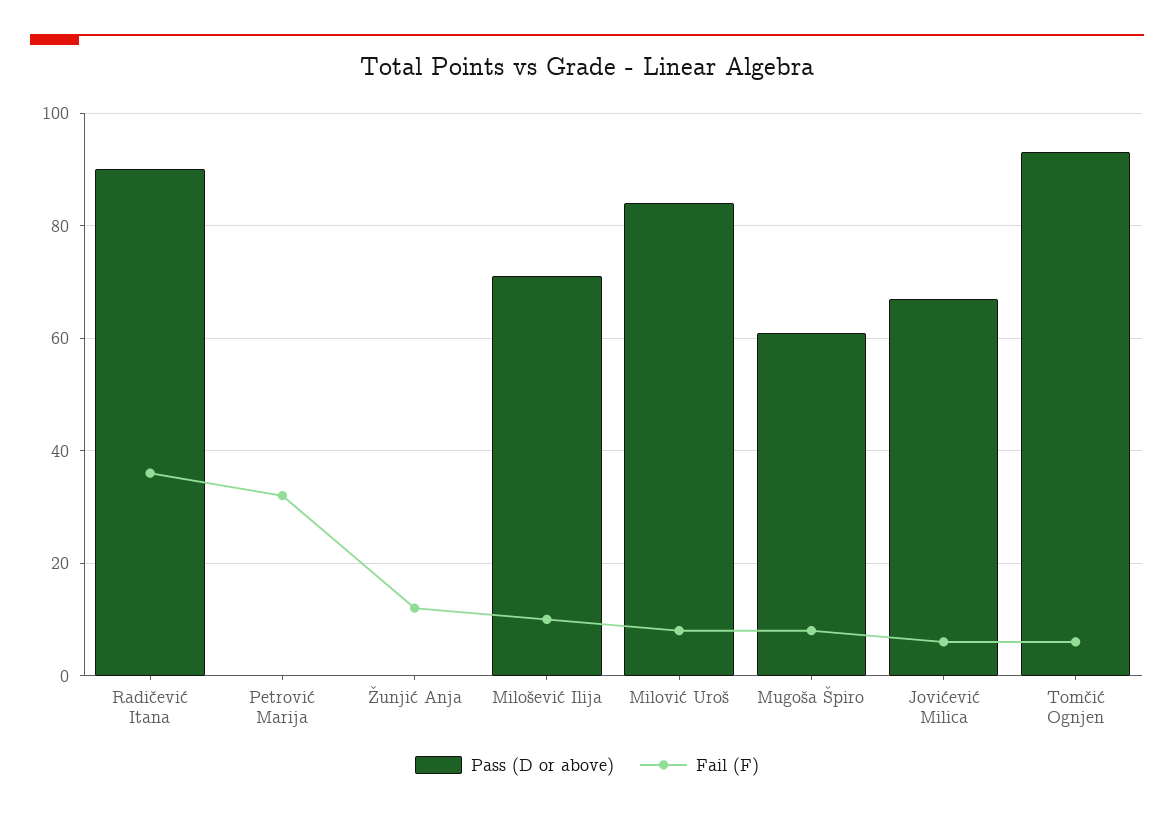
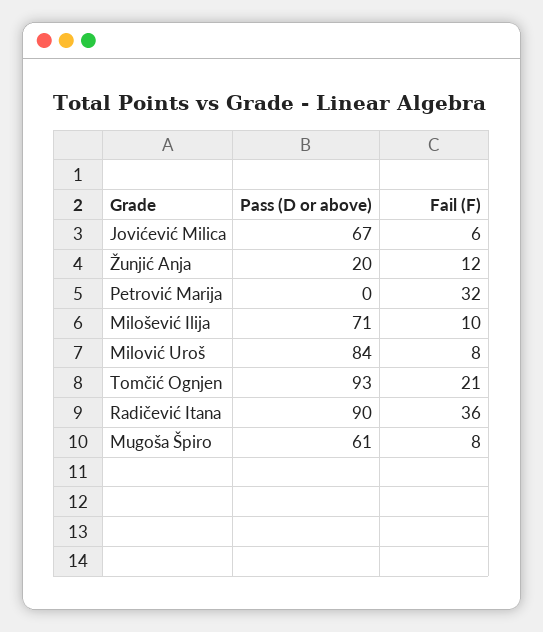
  {
    "Pass (D or above)": {
      "Radičević Itana": 90,
      "Petrović Marija": 0,
-     "Žunjić Anja": 0,
+     "Žunjić Anja": 20,
      "Milošević Ilija": 71,
      "Milović Uroš": 84,
      "Mugoša Špiro": 61,
      "Jovićević Milica": 67,
      "Tomčić Ognjen": 93
    },
    "Fail (F)": {
      "Radičević Itana": 36,
      "Petrović Marija": 32,
      "Žunjić Anja": 12,
      "Milošević Ilija": 10,
      "Milović Uroš": 8,
      "Mugoša Špiro": 8,
      "Jovićević Milica": 6,
-     "Tomčić Ognjen": 5
+     "Tomčić Ognjen": 21
    }
  }

